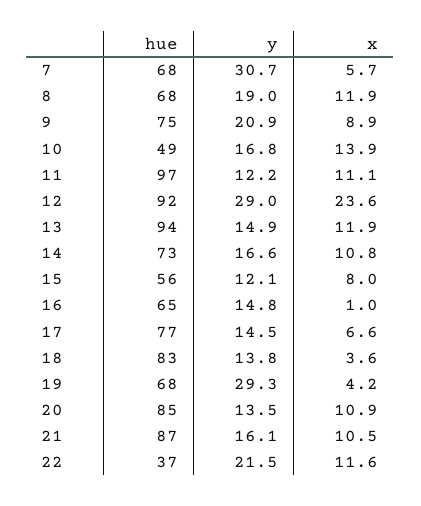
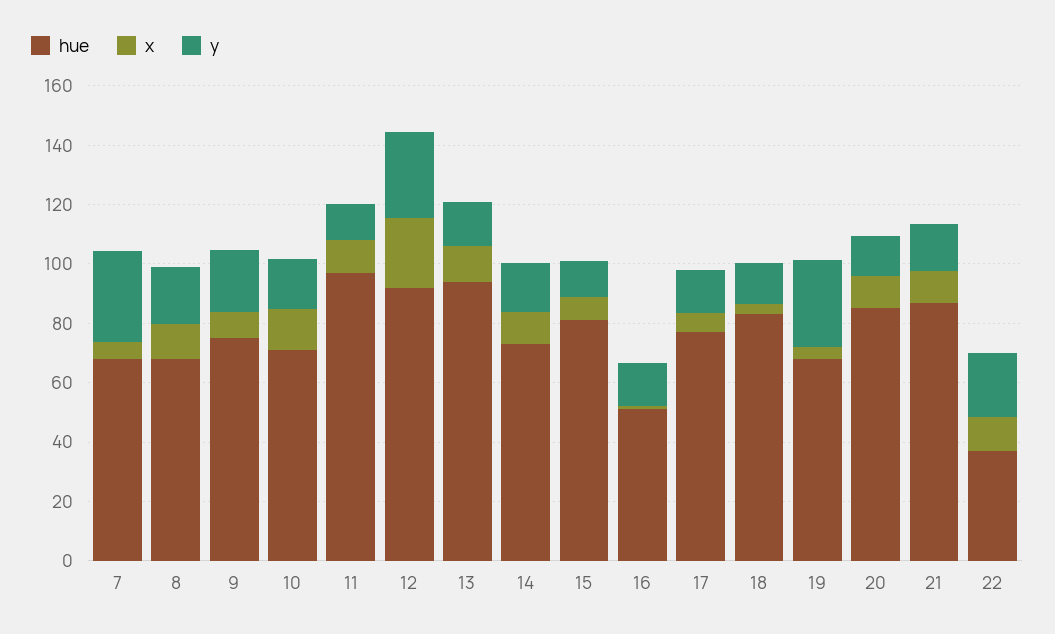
  {
    "hue": {
      "7": 68,
      "8": 68,
      "9": 75,
-     "10": 49,
+     "10": 70,
      "11": 97,
      "12": 92,
      "13": 94,
      "14": 73,
-     "15": 56,
+     "15": 80,
-     "16": 65,
+     "16": 50,
      "17": 77,
      "18": 83,
      "19": 68,
      "20": 85,
      "21": 87,
      "22": 37
    },
    "y": {
      "7": 30.7,
      "8": 19,
      "9": 20.9,
      "10": 16.8,
      "11": 12.2,
      "12": 29,
      "13": 14.9,
      "14": 16.6,
      "15": 12.1,
      "16": 14.8,
      "17": 14.5,
      "18": 13.8,
      "19": 29.3,
      "20": 13.5,
      "21": 16.1,
      "22": 21.5
    },
    "x": {
      "7": 5.7,
      "8": 11.9,
      "9": 8.9,
      "10": 13.9,
      "11": 11.1,
      "12": 23.6,
      "13": 11.9,
      "14": 10.8,
      "15": 8,
      "16": 1,
      "17": 6.6,
      "18": 3.6,
      "19": 4.2,
      "20": 10.9,
      "21": 10.5,
      "22": 11.6
    }
  }

